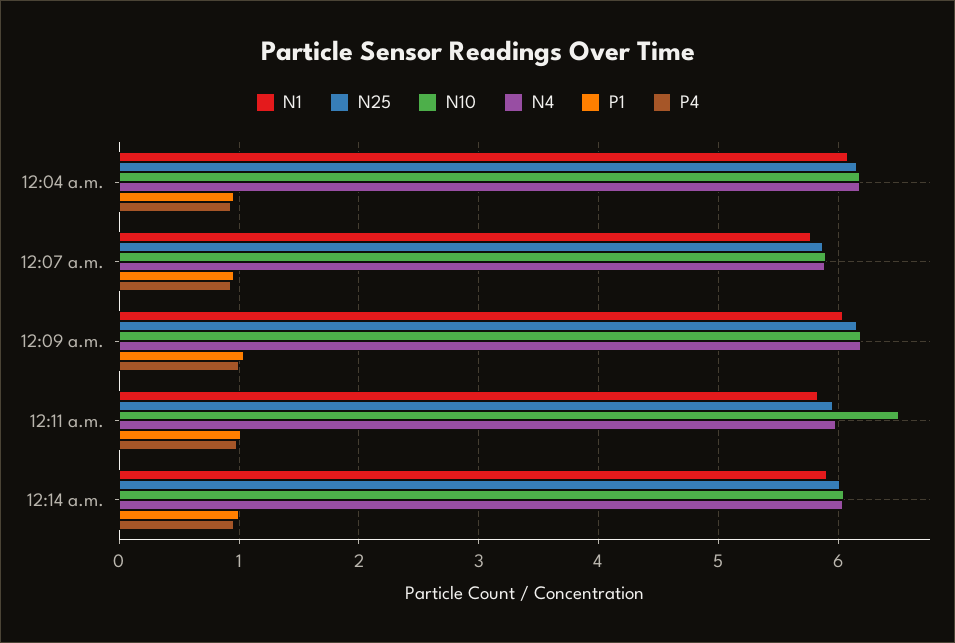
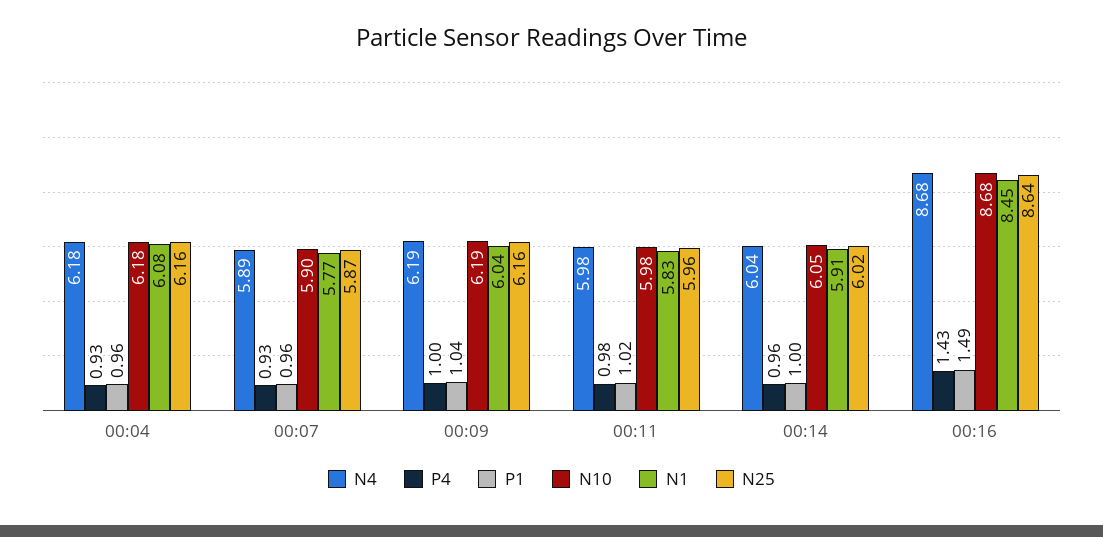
  {
    "N1": {
      "12:04 a.m.": 6.08,
      "12:07 a.m.": 5.77,
      "12:09 a.m.": 6.04,
      "12:11 a.m.": 5.83,
-     "12:14 a.m.": 5.91
+     "12:14 a.m.": 5.91,
+     "00:16": 8.45
    },
    "N25": {
      "12:04 a.m.": 6.16,
      "12:07 a.m.": 5.87,
      "12:09 a.m.": 6.16,
      "12:11 a.m.": 5.96,
-     "12:14 a.m.": 6.02
+     "12:14 a.m.": 6.02,
+     "00:16": 8.64
    },
    "N10": {
      "12:04 a.m.": 6.18,
      "12:07 a.m.": 5.9,
      "12:09 a.m.": 6.19,
-     "12:11 a.m.": 6.5,
+     "12:11 a.m.": 5.98,
-     "12:14 a.m.": 6.05
+     "12:14 a.m.": 6.05,
+     "00:16": 8.68
    },
    "N4": {
      "12:04 a.m.": 6.18,
      "12:07 a.m.": 5.89,
      "12:09 a.m.": 6.19,
      "12:11 a.m.": 5.98,
-     "12:14 a.m.": 6.04
+     "12:14 a.m.": 6.04,
+     "00:16": 8.68
    },
    "P1": {
      "12:04 a.m.": 0.96,
      "12:07 a.m.": 0.96,
      "12:09 a.m.": 1.04,
      "12:11 a.m.": 1.02,
-     "12:14 a.m.": 1
+     "12:14 a.m.": 1,
+     "00:16": 1.49
    },
    "P4": {
      "12:04 a.m.": 0.93,
      "12:07 a.m.": 0.93,
      "12:09 a.m.": 1,
      "12:11 a.m.": 0.98,
-     "12:14 a.m.": 0.96
+     "12:14 a.m.": 0.96,
+     "00:16": 1.43
    }
  }

